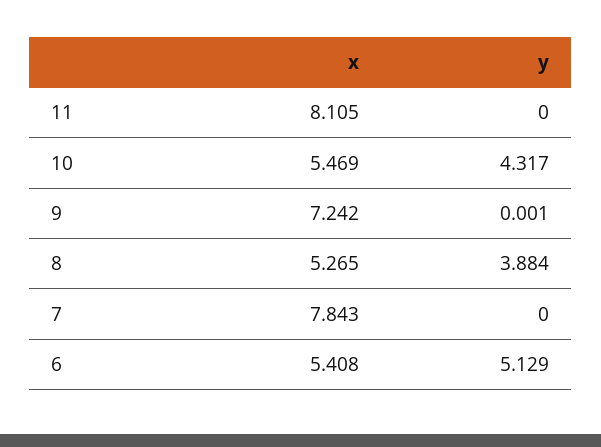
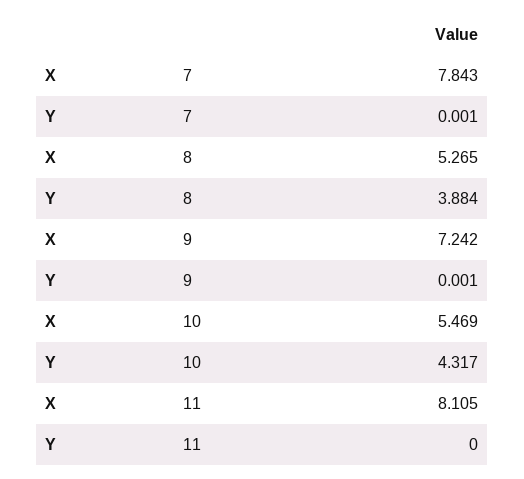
  {
    "x": {
      "11": 8.105,
      "10": 5.469,
      "9": 7.242,
      "8": 5.265,
-     "7": 7.843,
+     "7": 7.843
-     "6": 5.408
    },
    "y": {
      "11": 0,
      "10": 4.317,
      "9": 0.001,
      "8": 3.884,
-     "7": 0,
+     "7": 0.001
-     "6": 5.129
    }
  }

